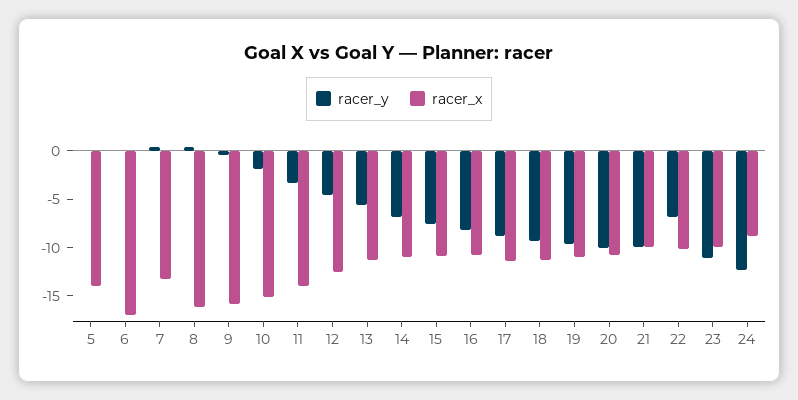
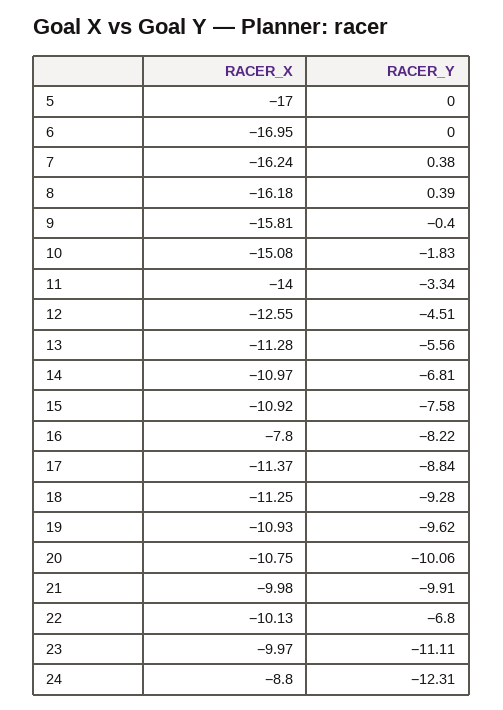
  {
    "racer_y": {
      "5": 0,
      "6": 0,
      "7": 0.38,
      "8": 0.39,
      "9": -0.4,
      "10": -1.83,
      "11": -3.34,
      "12": -4.51,
      "13": -5.56,
      "14": -6.81,
      "15": -7.58,
      "16": -8.22,
      "17": -8.84,
      "18": -9.28,
      "19": -9.62,
      "20": -10.06,
      "21": -9.91,
      "22": -6.8,
      "23": -11.11,
      "24": -12.31
    },
    "racer_x": {
-     "5": -14,
+     "5": -17,
      "6": -16.95,
-     "7": -13,
+     "7": -16.24,
      "8": -16.18,
      "9": -15.81,
      "10": -15.08,
      "11": -14,
      "12": -12.55,
      "13": -11.28,
      "14": -10.97,
      "15": -10.92,
-     "16": -11,
+     "16": -7.8,
      "17": -11.37,
      "18": -11.25,
      "19": -10.93,
      "20": -10.75,
      "21": -9.98,
      "22": -10.13,
      "23": -9.97,
      "24": -8.8
    }
  }

